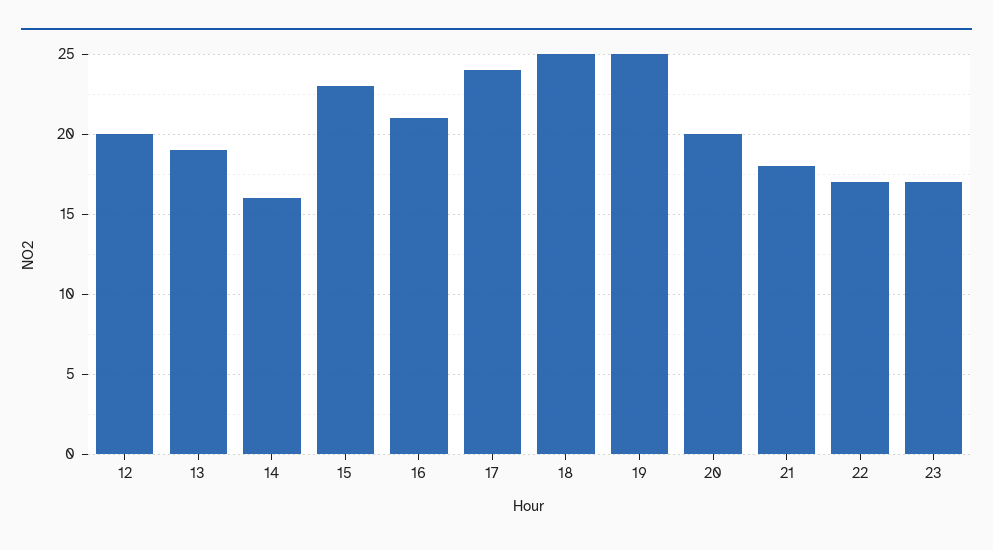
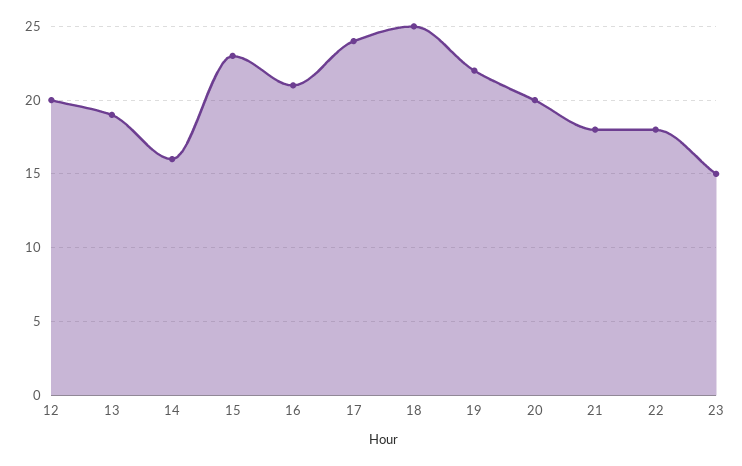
  {
    "12": 20,
    "13": 19,
    "14": 16,
    "15": 23,
    "16": 21,
    "17": 24,
    "18": 25,
-   "19": 25,
+   "19": 22,
    "20": 20,
    "21": 18,
-   "22": 17,
+   "22": 18,
-   "23": 17
+   "23": 15
  }

